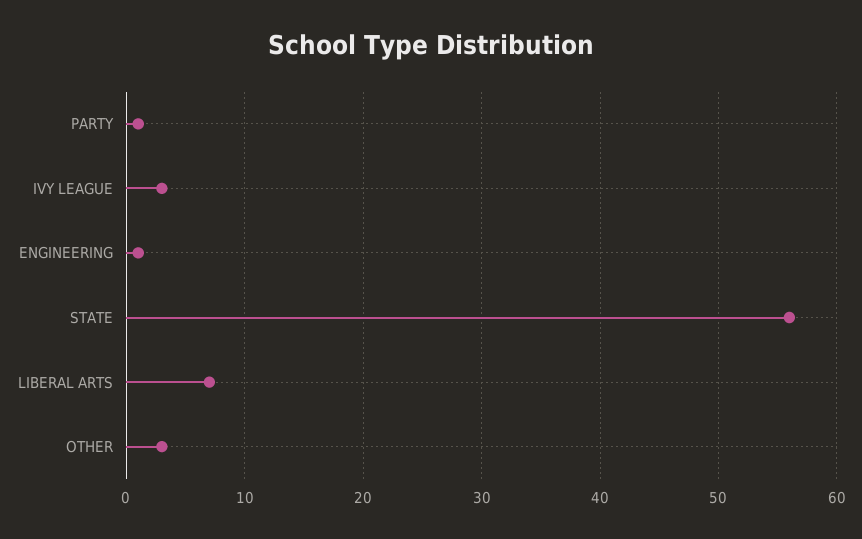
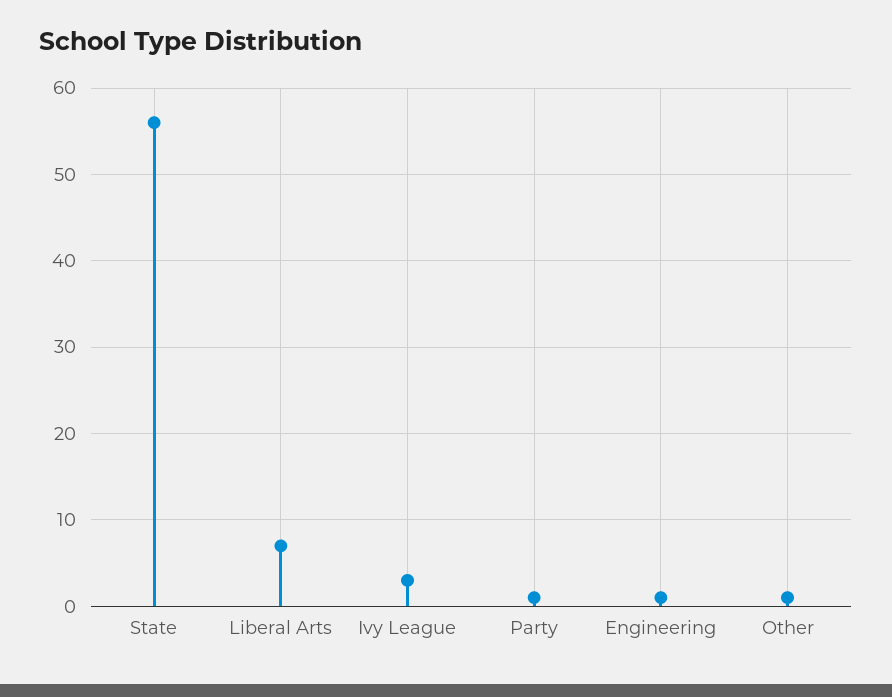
  {
    "PARTY": 1,
    "IVY LEAGUE": 3,
    "ENGINEERING": 1,
    "STATE": 56,
    "LIBERAL ARTS": 7,
-   "OTHER": 3
+   "OTHER": 1
  }

